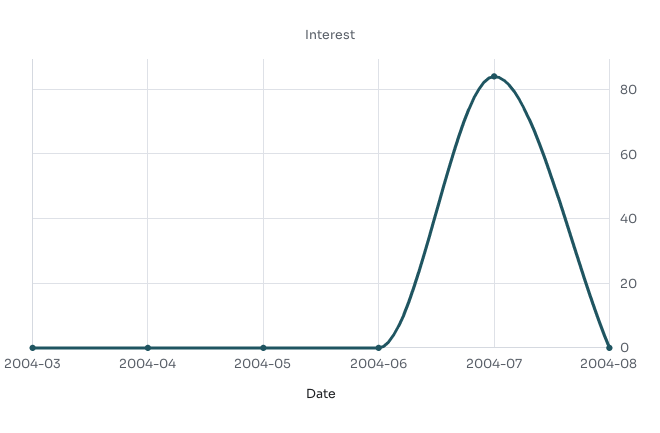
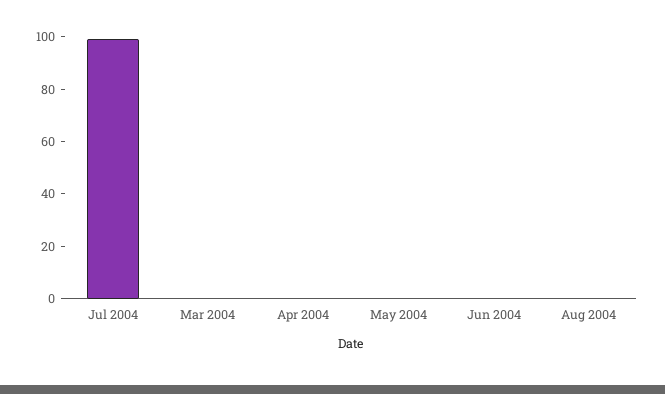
  {
    "2004-03": 0,
    "2004-04": 0,
    "2004-05": 0,
    "2004-06": 0,
-   "2004-07": 85,
+   "2004-07": 100,
    "2004-08": 0
  }

